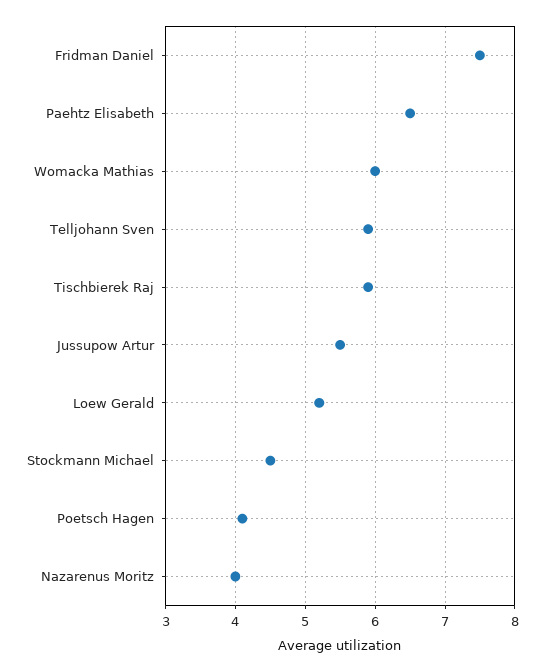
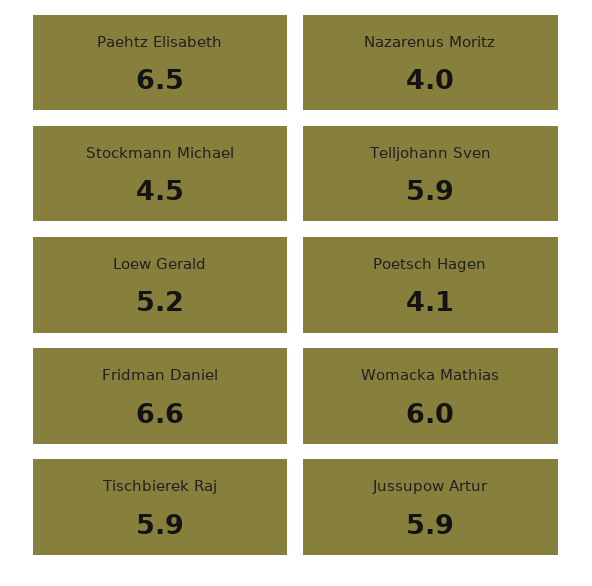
  {
-   "Fridman Daniel": 7.5,
+   "Fridman Daniel": 6.6,
    "Paehtz Elisabeth": 6.5,
    "Womacka Mathias": 6,
    "Telljohann Sven": 5.9,
    "Tischbierek Raj": 5.9,
-   "Jussupow Artur": 5.5,
+   "Jussupow Artur": 5.9,
    "Loew Gerald": 5.2,
    "Stockmann Michael": 4.5,
    "Poetsch Hagen": 4.1,
    "Nazarenus Moritz": 4
  }

